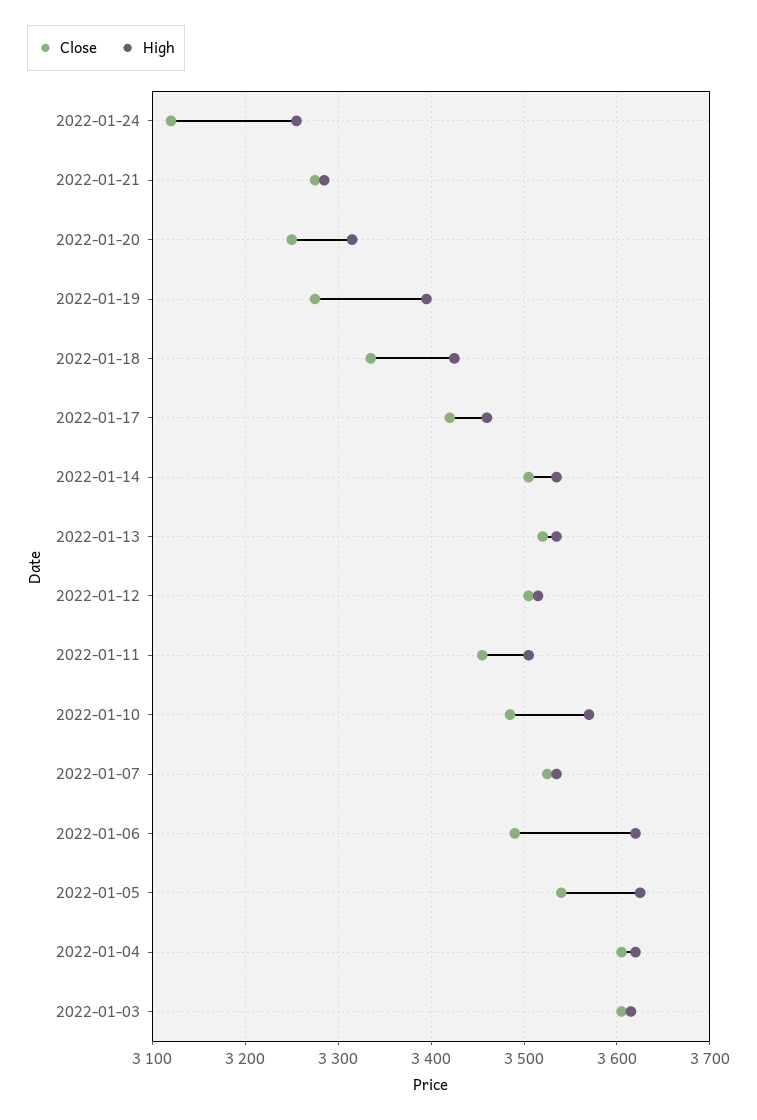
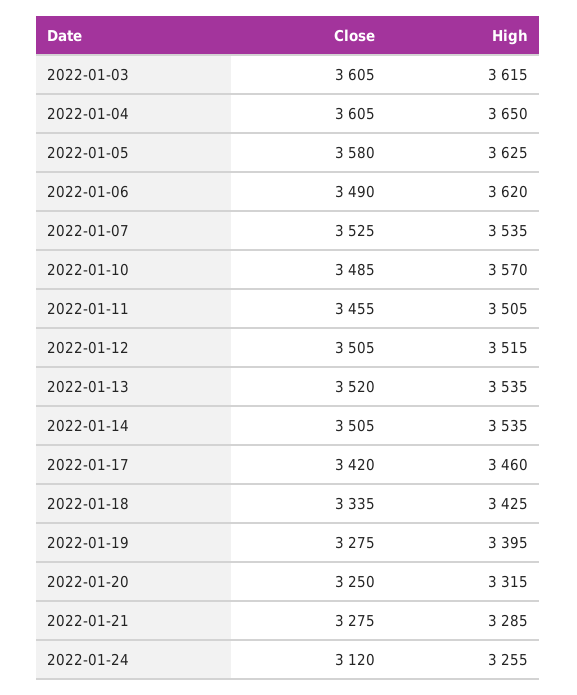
  {
    "Close": {
      "2022-01-24": 3120,
      "2022-01-21": 3275,
      "2022-01-20": 3250,
      "2022-01-19": 3275,
      "2022-01-18": 3335,
      "2022-01-17": 3420,
      "2022-01-14": 3505,
      "2022-01-13": 3520,
      "2022-01-12": 3505,
      "2022-01-11": 3455,
      "2022-01-10": 3485,
      "2022-01-07": 3525,
      "2022-01-06": 3490,
-     "2022-01-05": 3540,
+     "2022-01-05": 3580,
      "2022-01-04": 3605,
      "2022-01-03": 3605
    },
    "High": {
      "2022-01-24": 3255,
      "2022-01-21": 3285,
      "2022-01-20": 3315,
      "2022-01-19": 3395,
      "2022-01-18": 3425,
      "2022-01-17": 3460,
      "2022-01-14": 3535,
      "2022-01-13": 3535,
      "2022-01-12": 3515,
      "2022-01-11": 3505,
      "2022-01-10": 3570,
      "2022-01-07": 3535,
      "2022-01-06": 3620,
      "2022-01-05": 3625,
-     "2022-01-04": 3620,
+     "2022-01-04": 3650,
      "2022-01-03": 3615
    }
  }

